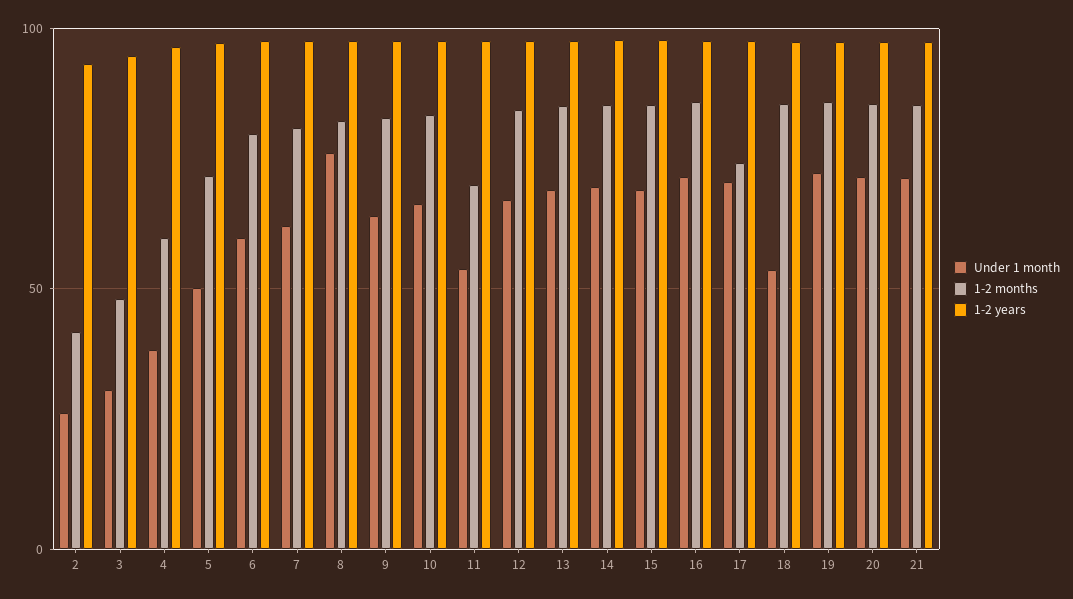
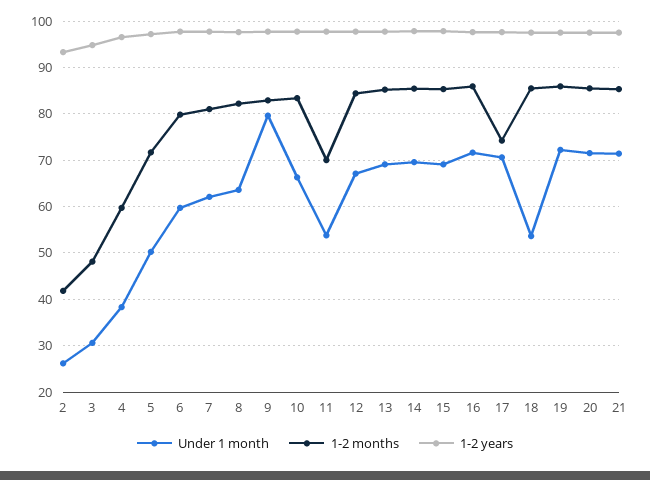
  {
    "Under 1 month": {
      "2": 26,
      "3": 30,
      "4": 38,
      "5": 50,
      "6": 60,
      "7": 62,
-     "8": 75,
+     "8": 64,
-     "9": 65,
+     "9": 80,
      "10": 66,
      "11": 54,
      "12": 68,
      "13": 70,
      "14": 70,
      "15": 70,
      "16": 72,
      "17": 70,
      "18": 54,
      "19": 72,
      "20": 72,
      "21": 72
    },
    "1-2 months": {
      "2": 42,
      "3": 48,
      "4": 60,
      "5": 72,
      "6": 80,
      "7": 82,
      "8": 82,
      "9": 82,
      "10": 84,
      "11": 70,
      "12": 84,
      "13": 86,
      "14": 86,
      "15": 86,
      "16": 86,
      "17": 74,
      "18": 86,
      "19": 86,
      "20": 86,
      "21": 86
    },
    "1-2 years": {
      "2": 94,
      "3": 94,
      "4": 96,
      "5": 98,
      "6": 98,
      "7": 98,
      "8": 98,
      "9": 98,
      "10": 98,
      "11": 98,
      "12": 98,
      "13": 98,
      "14": 98,
      "15": 98,
      "16": 98,
      "17": 98,
      "18": 98,
      "19": 98,
      "20": 98,
      "21": 98
    }
  }

